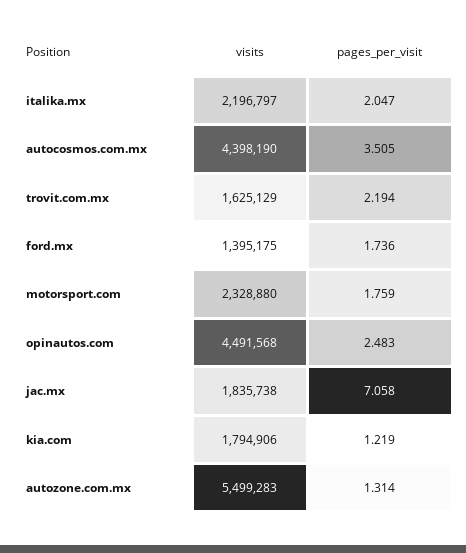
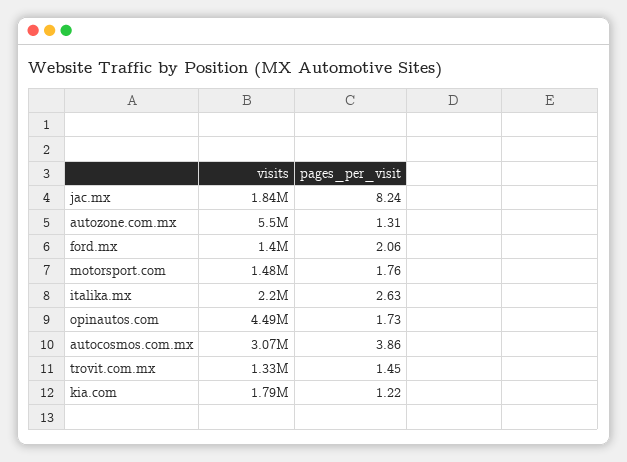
  {
    "visits": {
      "italika.mx": 2196797,
-     "autocosmos.com.mx": 4398190,
+     "autocosmos.com.mx": 3070000,
-     "trovit.com.mx": 1625129,
+     "trovit.com.mx": 1330000,
      "ford.mx": 1395175,
-     "motorsport.com": 2328880,
+     "motorsport.com": 1480000,
      "opinautos.com": 4491568,
      "jac.mx": 1835738,
      "kia.com": 1794906,
      "autozone.com.mx": 5499283
    },
    "pages_per_visit": {
-     "italika.mx": 2.047,
+     "italika.mx": 2.63,
-     "autocosmos.com.mx": 3.505,
+     "autocosmos.com.mx": 3.86,
-     "trovit.com.mx": 2.194,
+     "trovit.com.mx": 1.45,
-     "ford.mx": 1.736,
+     "ford.mx": 2.06,
      "motorsport.com": 1.759,
-     "opinautos.com": 2.483,
+     "opinautos.com": 1.73,
-     "jac.mx": 7.058,
+     "jac.mx": 8.24,
      "kia.com": 1.219,
      "autozone.com.mx": 1.314
    }
  }

